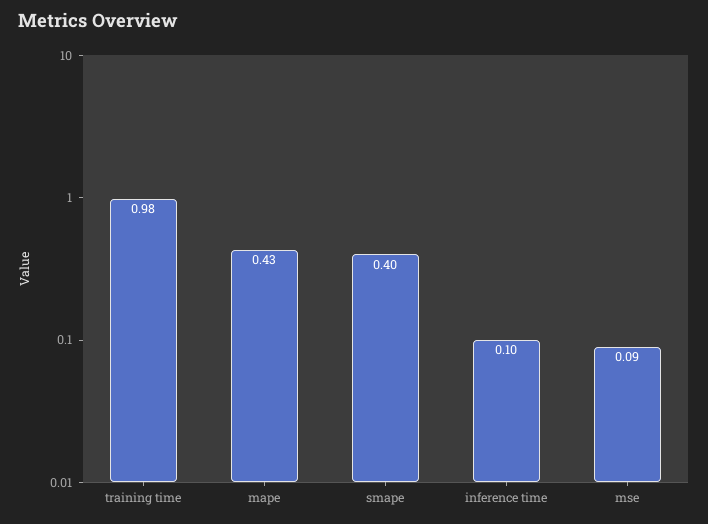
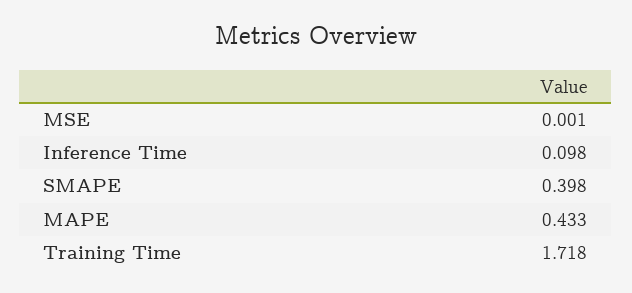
  {
-   "training time": 0.98,
+   "training time": 1.718,
    "mape": 0.433,
    "smape": 0.398,
    "inference time": 0.098,
-   "mse": 0.09
+   "mse": 0.001
  }

